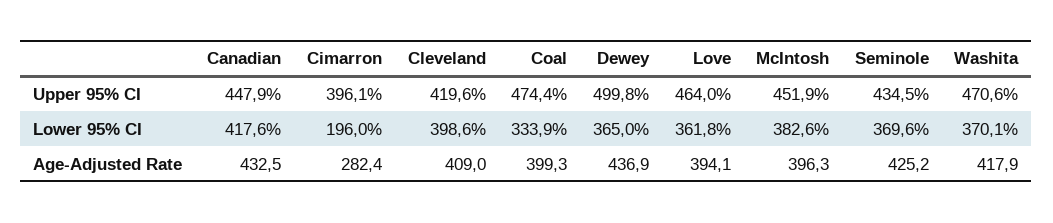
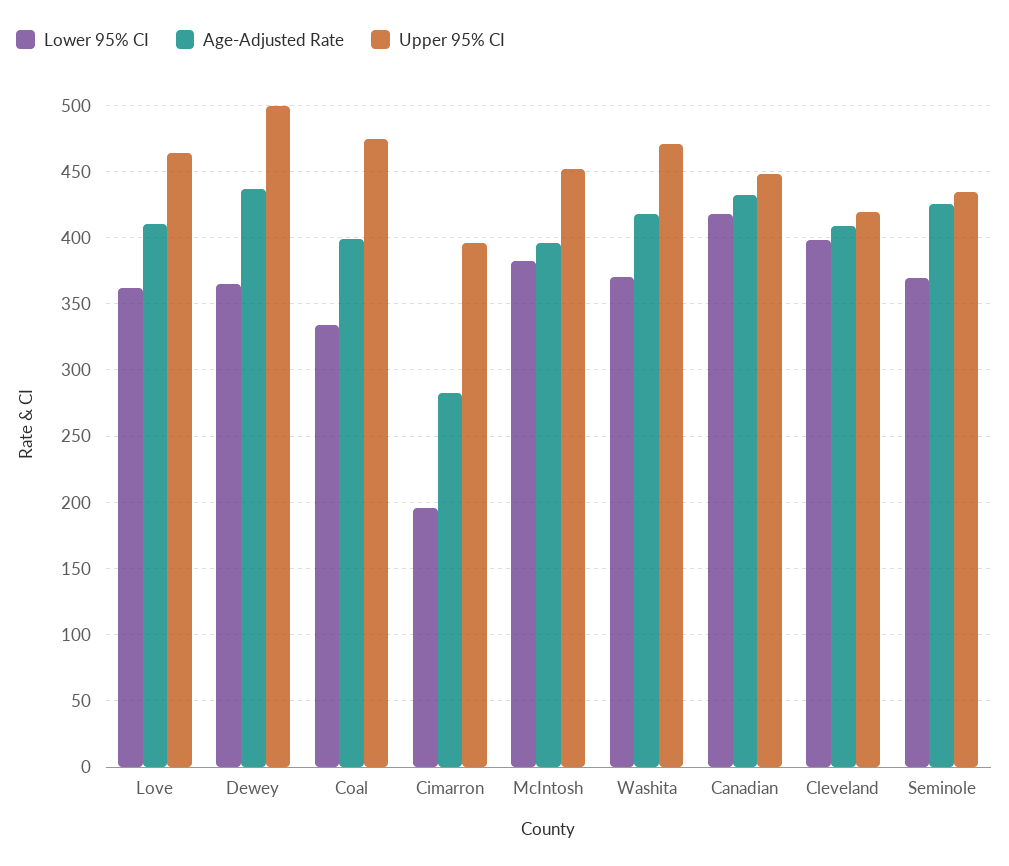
  {
    "Upper 95% CI": {
      "Canadian": 447.9,
      "Cimarron": 396.1,
      "Cleveland": 419.6,
      "Coal": 474.4,
      "Dewey": 499.8,
      "Love": 464,
      "McIntosh": 451.9,
      "Seminole": 434.5,
      "Washita": 470.6
    },
    "Lower 95% CI": {
      "Canadian": 417.6,
      "Cimarron": 196,
      "Cleveland": 398.6,
      "Coal": 333.9,
      "Dewey": 365,
      "Love": 361.8,
      "McIntosh": 382.6,
      "Seminole": 369.6,
      "Washita": 370.1
    },
    "Age-Adjusted Rate": {
      "Canadian": 432.5,
      "Cimarron": 282.4,
      "Cleveland": 409,
      "Coal": 399.3,
      "Dewey": 436.9,
-     "Love": 394.1,
+     "Love": 410,
      "McIntosh": 396.3,
      "Seminole": 425.2,
      "Washita": 417.9
    }
  }

